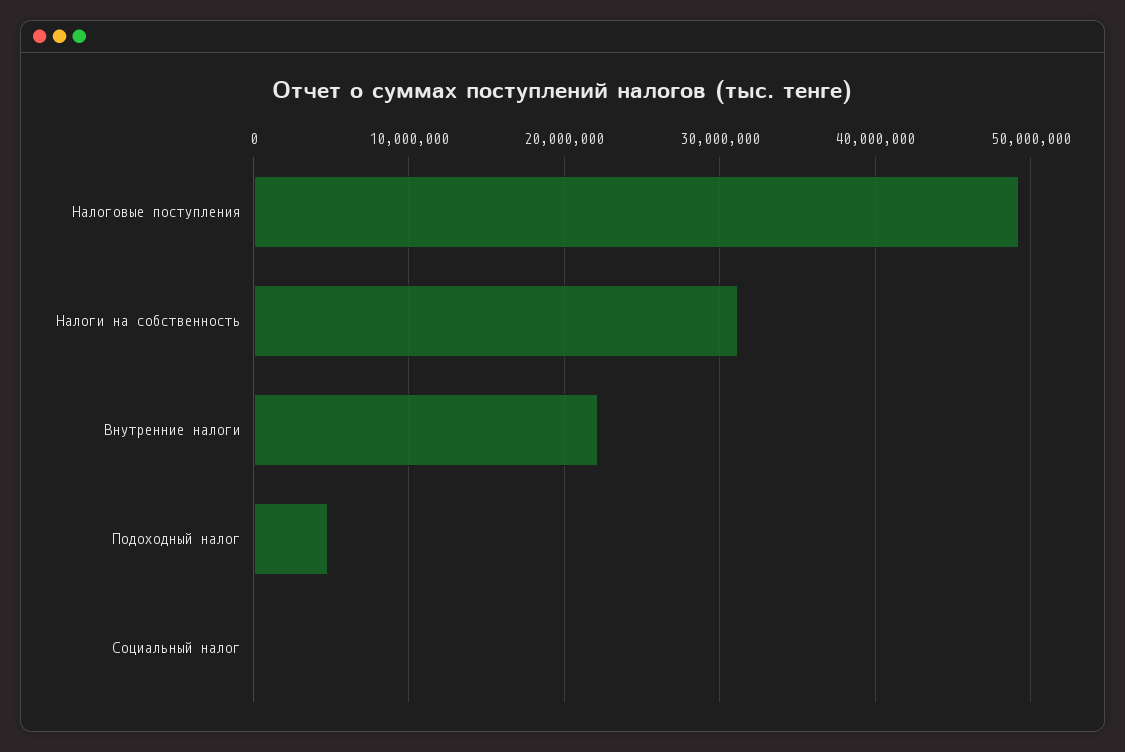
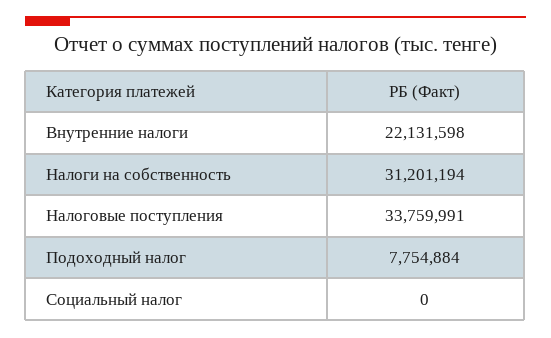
  {
-   "Налоговые поступления": 49000000,
+   "Налоговые поступления": 33759991,
    "Налоги на собственность": 31201194,
    "Внутренние налоги": 22131598,
-   "Подоходный налог": 5000000,
+   "Подоходный налог": 7754884,
    "Социальный налог": 0
  }

